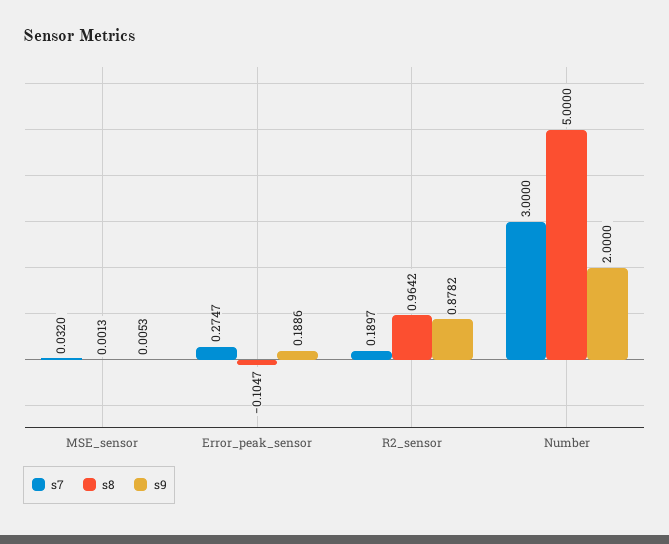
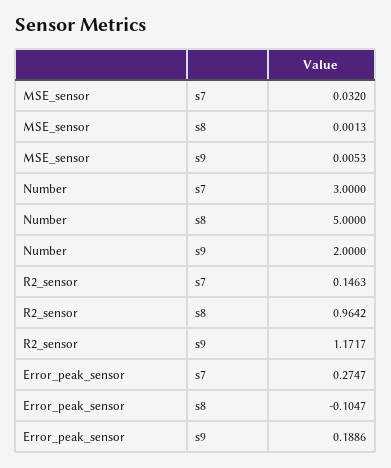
  {
    "s7": {
      "MSE_sensor": 0.032,
      "Error_peak_sensor": 0.2747,
-     "R2_sensor": 0.1897,
+     "R2_sensor": 0.1463,
      "Number": 3
    },
    "s8": {
      "MSE_sensor": 0.0013,
      "Error_peak_sensor": -0.1047,
      "R2_sensor": 0.9642,
      "Number": 5
    },
    "s9": {
      "MSE_sensor": 0.0053,
      "Error_peak_sensor": 0.1886,
-     "R2_sensor": 0.8782,
+     "R2_sensor": 1.1717,
      "Number": 2
    }
  }

